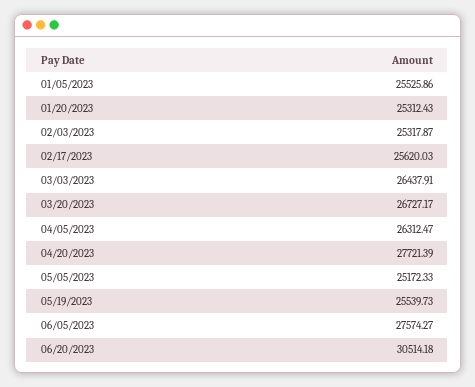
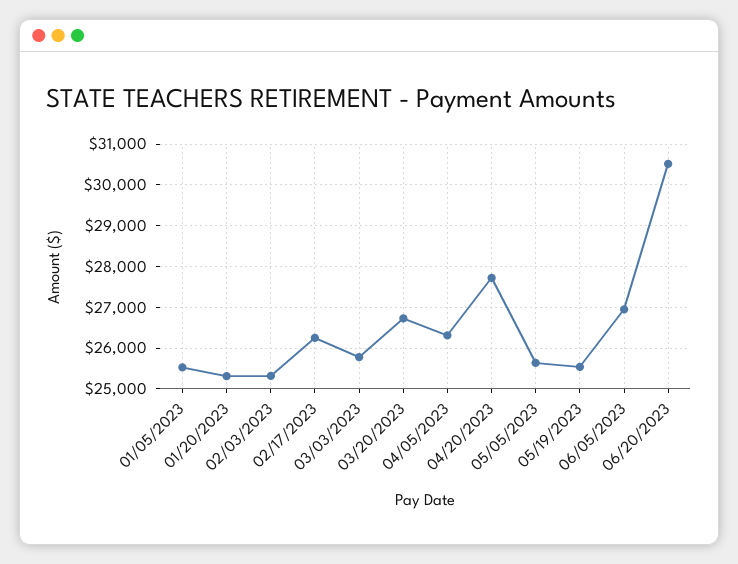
  {
    "01/05/2023": 25525.86,
    "01/20/2023": 25312.43,
    "02/03/2023": 25317.87,
-   "02/17/2023": 25620.03,
+   "02/17/2023": 26200,
-   "03/03/2023": 26437.91,
+   "03/03/2023": 25800,
    "03/20/2023": 26727.17,
    "04/05/2023": 26312.47,
    "04/20/2023": 27721.39,
-   "05/05/2023": 25172.33,
+   "05/05/2023": 25600,
    "05/19/2023": 25539.73,
-   "06/05/2023": 27574.27,
+   "06/05/2023": 27000,
    "06/20/2023": 30514.18
  }

